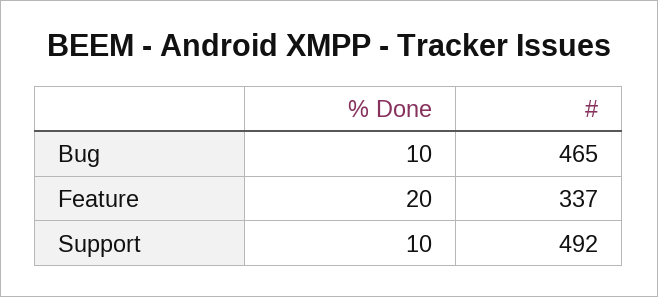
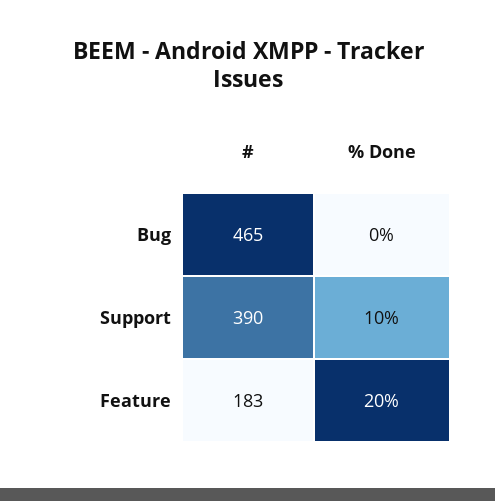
  {
    "% Done": {
-     "Bug": 10,
+     "Bug": 0,
      "Feature": 20,
      "Support": 10
    },
    "#": {
      "Bug": 465,
-     "Feature": 337,
+     "Feature": 183,
-     "Support": 492
+     "Support": 390
    }
  }

